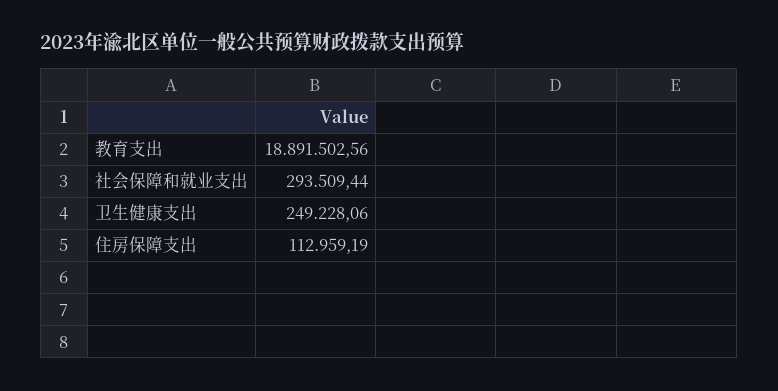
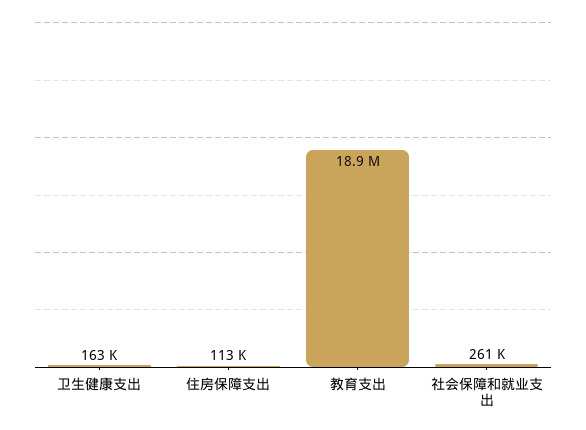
  {
    "教育支出": 18891502.56,
-   "社会保障和就业支出": 293509.44,
+   "社会保障和就业支出": 261000,
-   "卫生健康支出": 249228.06,
+   "卫生健康支出": 163000,
    "住房保障支出": 112959.19
  }

